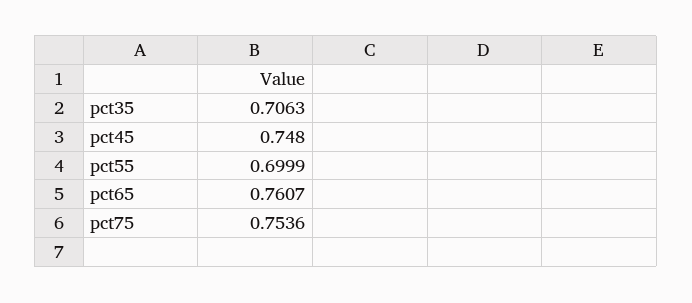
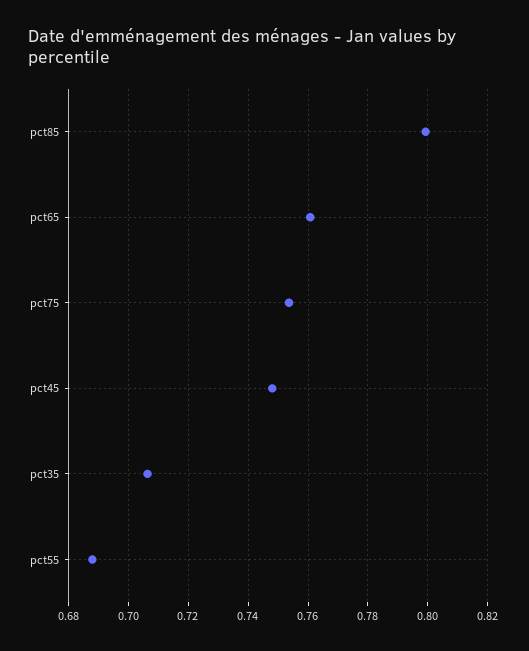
  {
    "pct35": 0.7063,
    "pct45": 0.748,
-   "pct55": 0.6999,
+   "pct55": 0.6875,
    "pct65": 0.7607,
-   "pct75": 0.7536
+   "pct75": 0.7536,
+   "pct85": 0.8
  }

